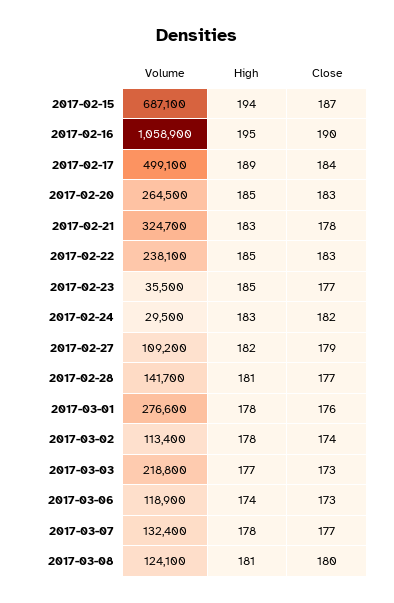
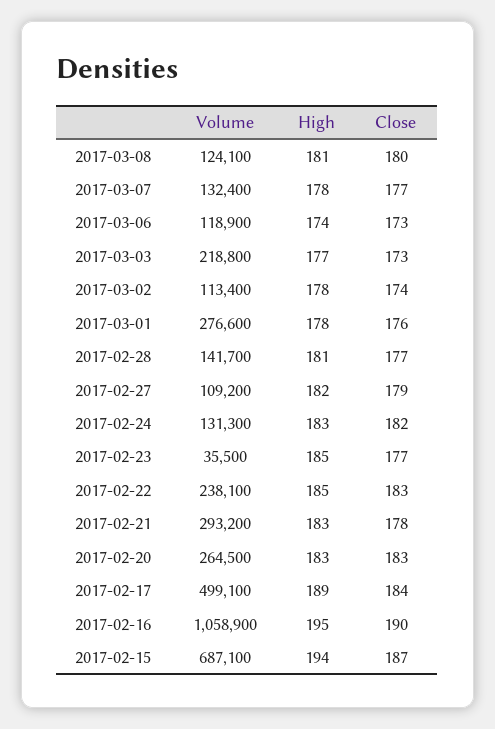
  {
    "Volume": {
      "2017-02-15": 687100,
      "2017-02-16": 1058900,
      "2017-02-17": 499100,
      "2017-02-20": 264500,
-     "2017-02-21": 324700,
+     "2017-02-21": 293200,
      "2017-02-22": 238100,
      "2017-02-23": 35500,
-     "2017-02-24": 29500,
+     "2017-02-24": 131300,
      "2017-02-27": 109200,
      "2017-02-28": 141700,
      "2017-03-01": 276600,
      "2017-03-02": 113400,
      "2017-03-03": 218800,
      "2017-03-06": 118900,
      "2017-03-07": 132400,
      "2017-03-08": 124100
    },
    "High": {
      "2017-02-15": 194,
      "2017-02-16": 195,
      "2017-02-17": 189,
-     "2017-02-20": 185,
+     "2017-02-20": 183,
      "2017-02-21": 183,
      "2017-02-22": 185,
      "2017-02-23": 185,
      "2017-02-24": 183,
      "2017-02-27": 182,
      "2017-02-28": 181,
      "2017-03-01": 178,
      "2017-03-02": 178,
      "2017-03-03": 177,
      "2017-03-06": 174,
      "2017-03-07": 178,
      "2017-03-08": 181
    },
    "Close": {
      "2017-02-15": 187,
      "2017-02-16": 190,
      "2017-02-17": 184,
      "2017-02-20": 183,
      "2017-02-21": 178,
      "2017-02-22": 183,
      "2017-02-23": 177,
      "2017-02-24": 182,
      "2017-02-27": 179,
      "2017-02-28": 177,
      "2017-03-01": 176,
      "2017-03-02": 174,
      "2017-03-03": 173,
      "2017-03-06": 173,
      "2017-03-07": 177,
      "2017-03-08": 180
    }
  }

